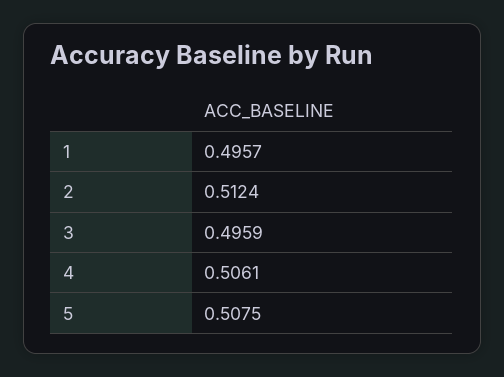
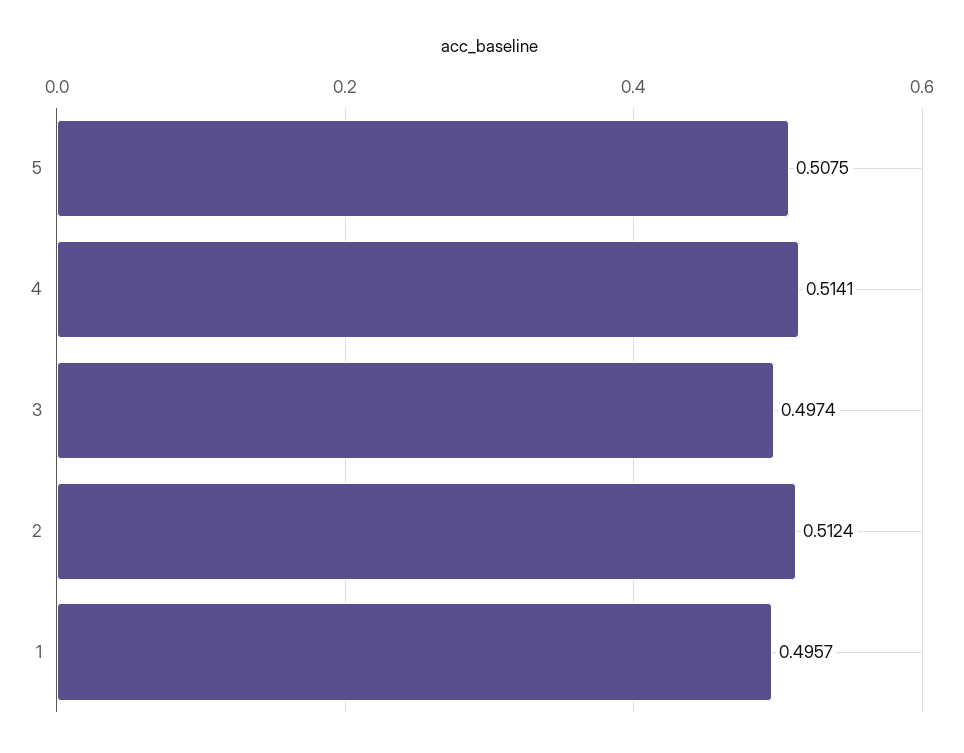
  {
    "1": 0.4957,
    "2": 0.5124,
-   "3": 0.4959,
+   "3": 0.4974,
-   "4": 0.5061,
+   "4": 0.5141,
    "5": 0.5075
  }

